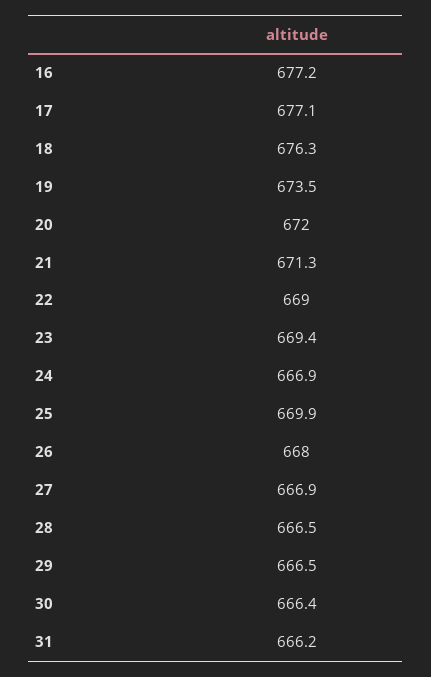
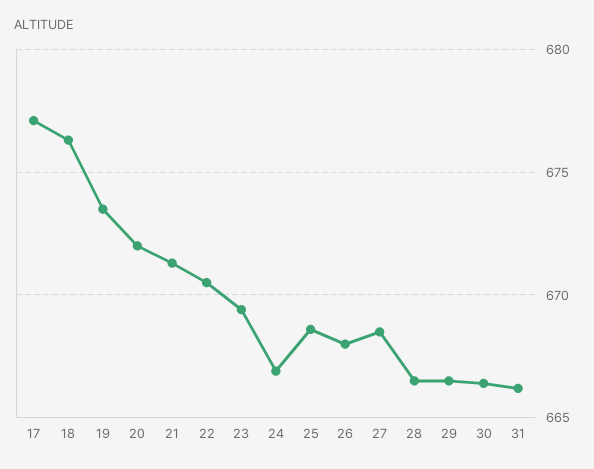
  {
-   "16": 677.2,
    "17": 677.1,
    "18": 676.3,
    "19": 673.5,
    "20": 672,
    "21": 671.3,
-   "22": 669,
+   "22": 670.5,
    "23": 669.4,
    "24": 666.9,
-   "25": 669.9,
+   "25": 668.5,
    "26": 668,
-   "27": 666.9,
+   "27": 668.5,
    "28": 666.5,
    "29": 666.5,
    "30": 666.4,
    "31": 666.2
  }

